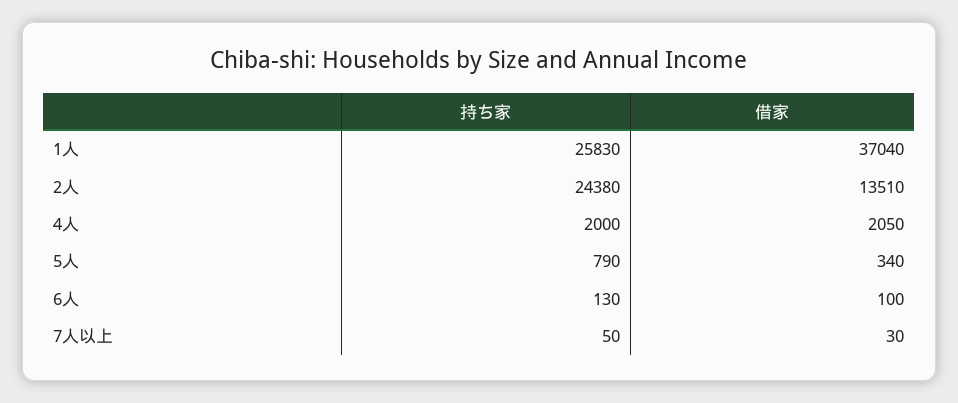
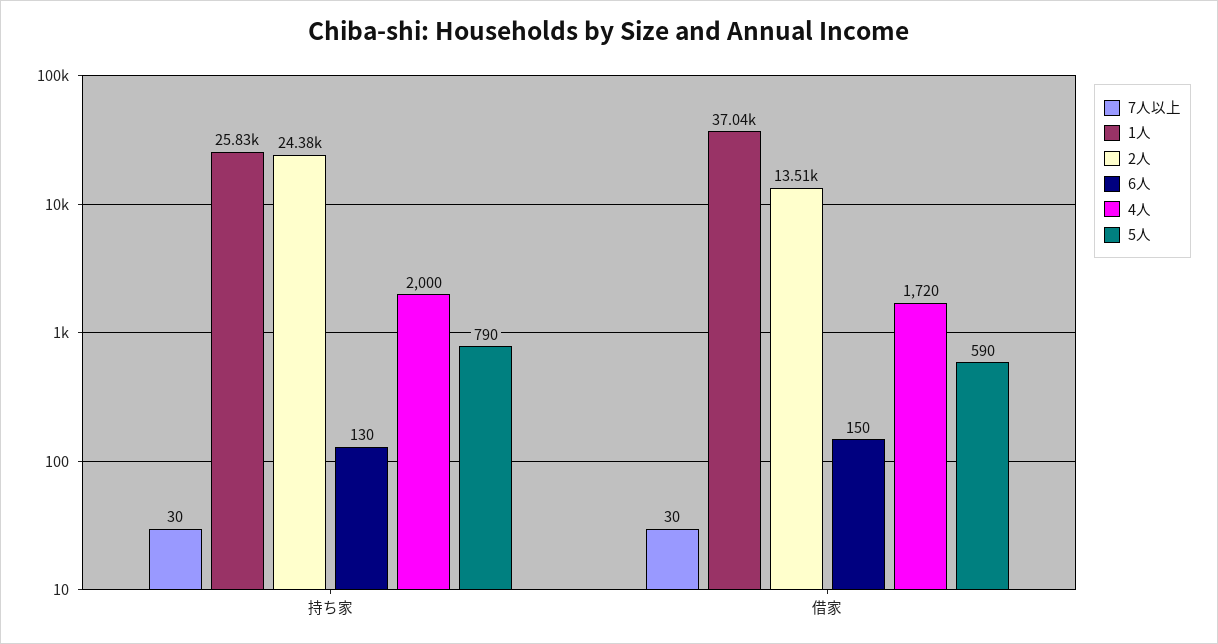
  {
    "1人": {
      "持ち家": 25830,
      "借家": 37040
    },
    "2人": {
      "持ち家": 24380,
      "借家": 13510
    },
    "4人": {
      "持ち家": 2000,
-     "借家": 2050
+     "借家": 1720
    },
    "5人": {
      "持ち家": 790,
-     "借家": 340
+     "借家": 590
    },
    "6人": {
      "持ち家": 130,
-     "借家": 100
+     "借家": 150
    },
    "7人以上": {
-     "持ち家": 50,
+     "持ち家": 30,
      "借家": 30
    }
  }

